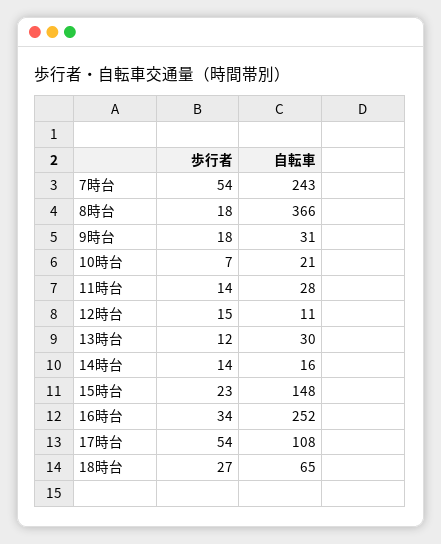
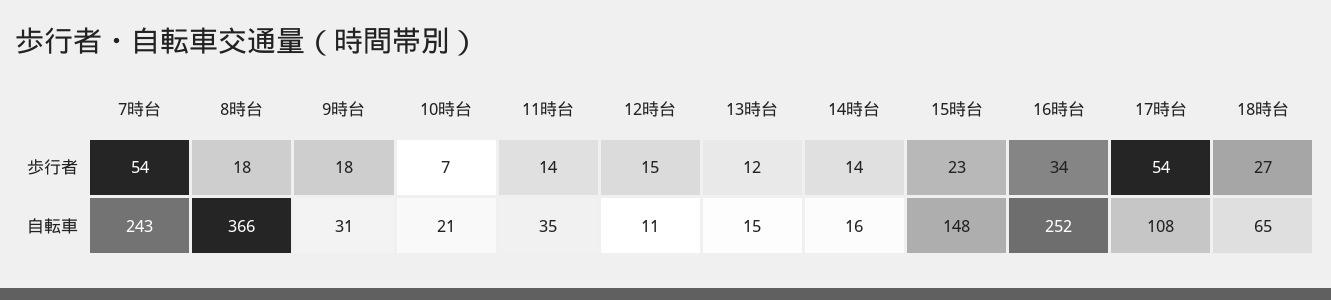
  {
    "歩行者": {
      "7時台": 54,
      "8時台": 18,
      "9時台": 18,
      "10時台": 7,
      "11時台": 14,
      "12時台": 15,
      "13時台": 12,
      "14時台": 14,
      "15時台": 23,
      "16時台": 34,
      "17時台": 54,
      "18時台": 27
    },
    "自転車": {
      "7時台": 243,
      "8時台": 366,
      "9時台": 31,
      "10時台": 21,
-     "11時台": 28,
+     "11時台": 35,
      "12時台": 11,
-     "13時台": 30,
+     "13時台": 15,
      "14時台": 16,
      "15時台": 148,
      "16時台": 252,
      "17時台": 108,
      "18時台": 65
    }
  }

